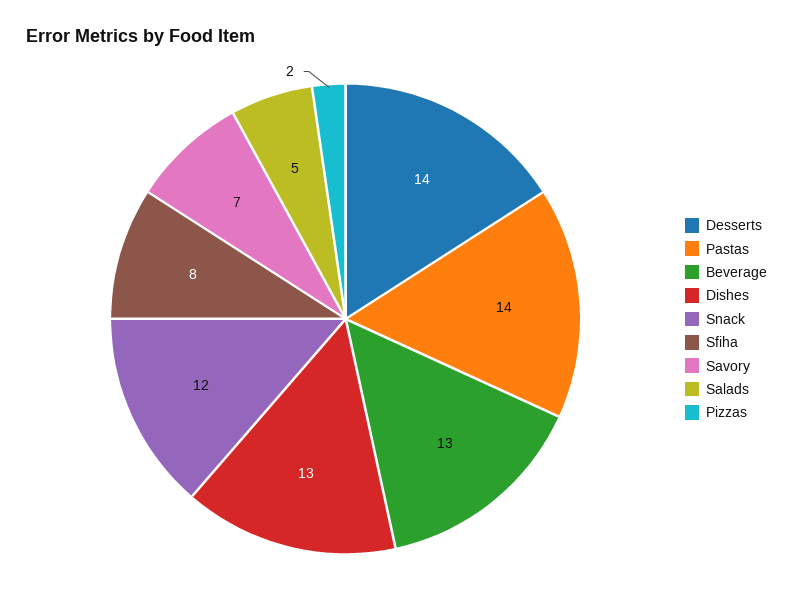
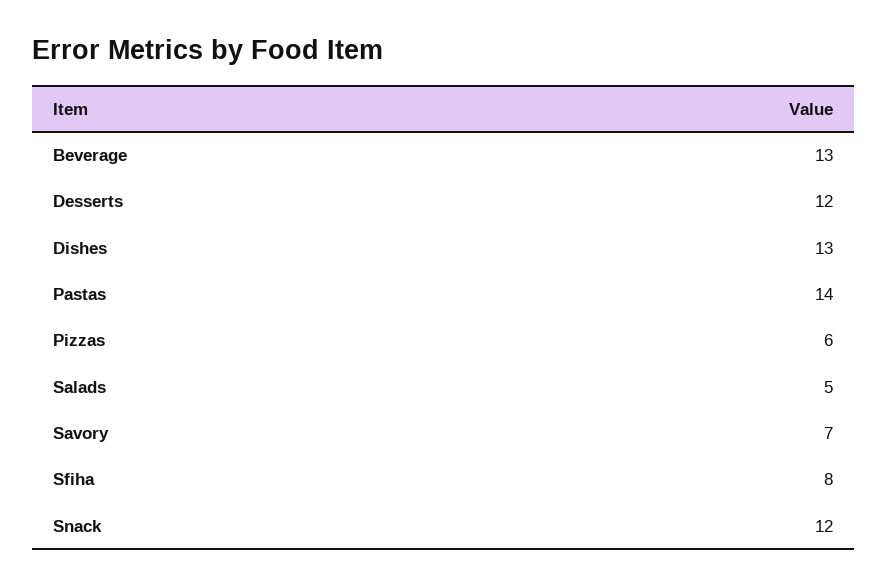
  {
-   "Desserts": 14,
+   "Desserts": 12,
    "Pastas": 14,
    "Beverage": 13,
    "Dishes": 13,
    "Snack": 12,
    "Sfiha": 8,
    "Savory": 7,
    "Salads": 5,
-   "Pizzas": 2
+   "Pizzas": 6
  }

